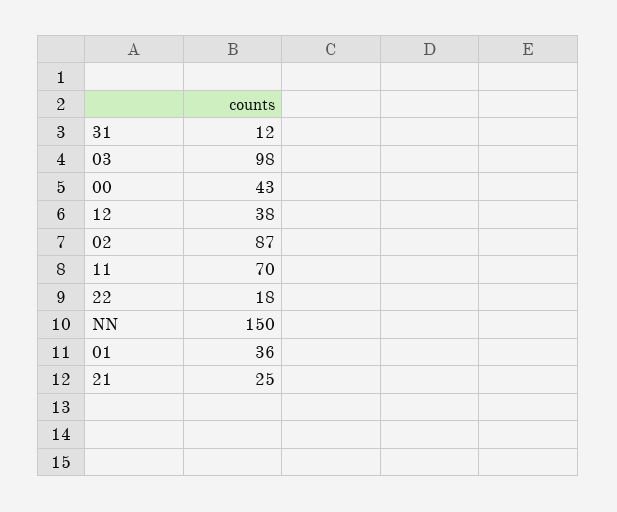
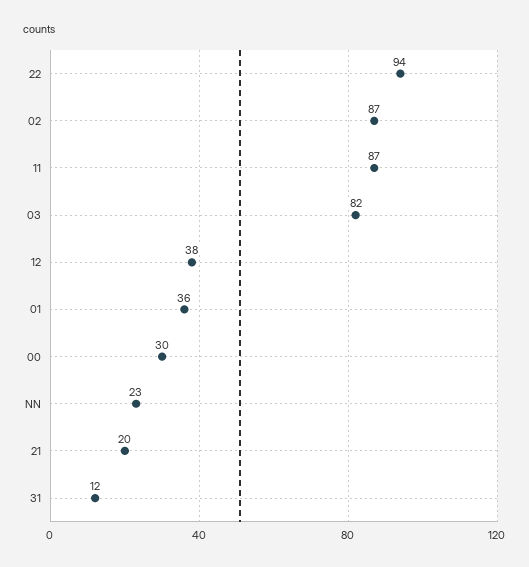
  {
    "31": 12,
-   "03": 98,
+   "03": 82,
-   "00": 43,
+   "00": 30,
    "12": 38,
    "02": 87,
-   "11": 70,
+   "11": 87,
-   "22": 18,
+   "22": 94,
-   "NN": 150,
+   "NN": 23,
    "01": 36,
-   "21": 25
+   "21": 20
  }

